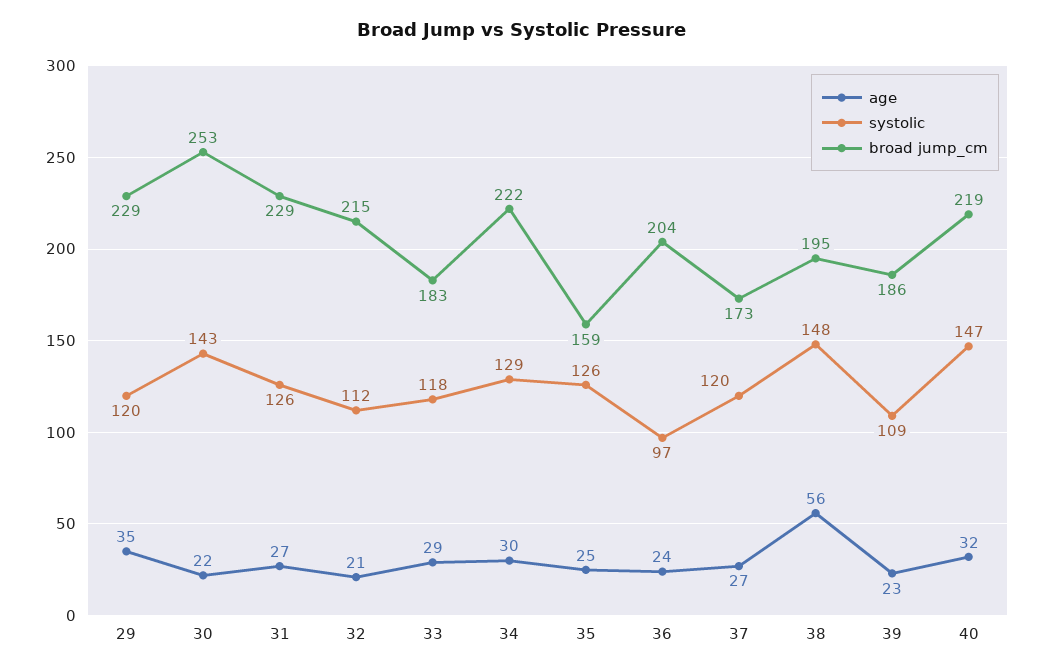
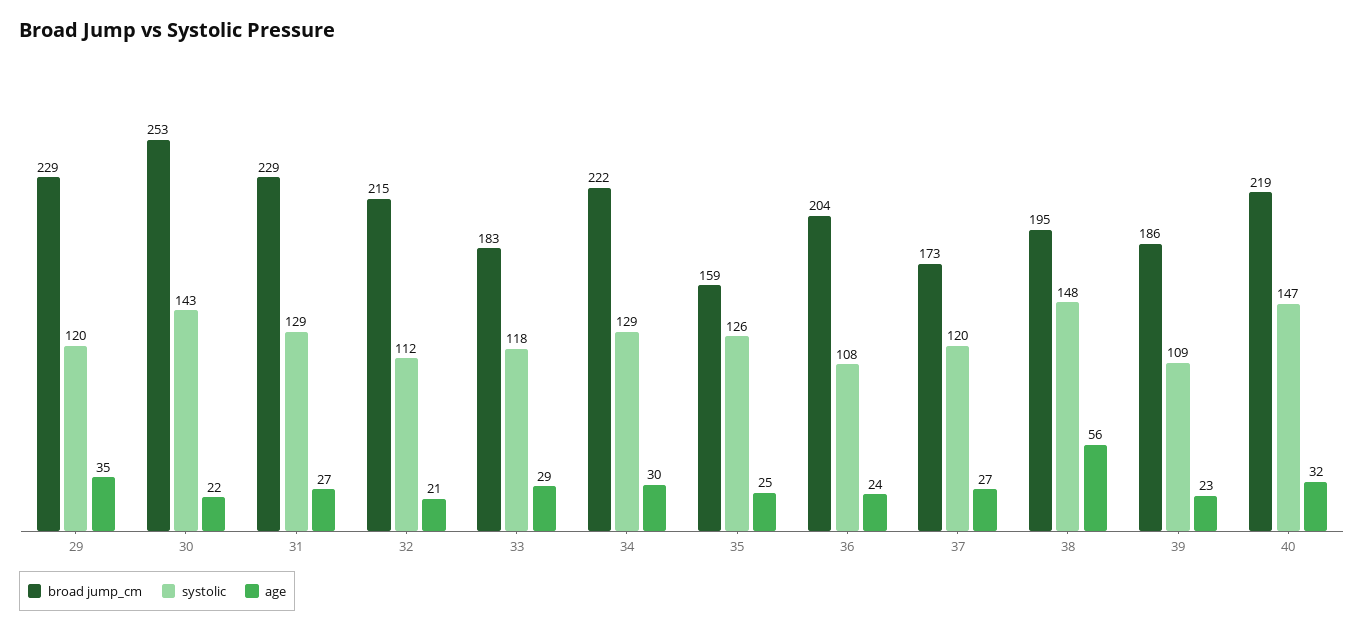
  {
    "age": {
      "29": 35,
      "30": 22,
      "31": 27,
      "32": 21,
      "33": 29,
      "34": 30,
      "35": 25,
      "36": 24,
      "37": 27,
      "38": 56,
      "39": 23,
      "40": 32
    },
    "systolic": {
      "29": 120,
      "30": 143,
-     "31": 126,
+     "31": 129,
      "32": 112,
      "33": 118,
      "34": 129,
      "35": 126,
-     "36": 97,
+     "36": 108,
      "37": 120,
      "38": 148,
      "39": 109,
      "40": 147
    },
    "broad jump_cm": {
      "29": 229,
      "30": 253,
      "31": 229,
      "32": 215,
      "33": 183,
      "34": 222,
      "35": 159,
      "36": 204,
      "37": 173,
      "38": 195,
      "39": 186,
      "40": 219
    }
  }

